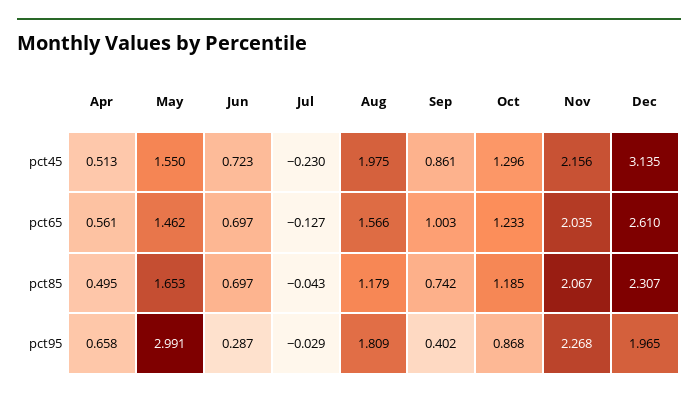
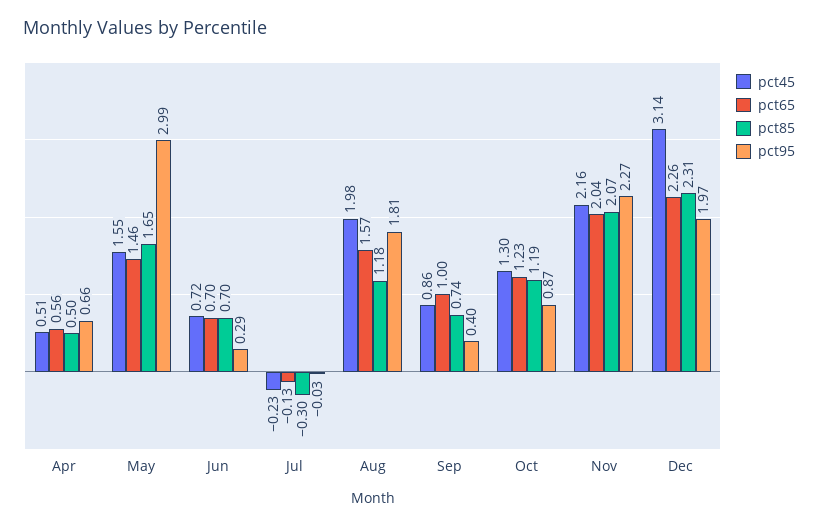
  {
    "pct45": {
      "Apr": 0.513,
      "May": 1.55,
      "Jun": 0.723,
      "Jul": -0.23,
      "Aug": 1.975,
      "Sep": 0.861,
      "Oct": 1.296,
      "Nov": 2.156,
      "Dec": 3.135
    },
    "pct65": {
      "Apr": 0.561,
      "May": 1.462,
      "Jun": 0.697,
      "Jul": -0.127,
      "Aug": 1.566,
      "Sep": 1.003,
      "Oct": 1.233,
      "Nov": 2.035,
-     "Dec": 2.61
+     "Dec": 2.26
    },
    "pct85": {
      "Apr": 0.495,
      "May": 1.653,
      "Jun": 0.697,
-     "Jul": -0.043,
+     "Jul": -0.3,
      "Aug": 1.179,
      "Sep": 0.742,
      "Oct": 1.185,
      "Nov": 2.067,
      "Dec": 2.307
    },
    "pct95": {
      "Apr": 0.658,
      "May": 2.991,
      "Jun": 0.287,
      "Jul": -0.029,
      "Aug": 1.809,
      "Sep": 0.402,
      "Oct": 0.868,
      "Nov": 2.268,
      "Dec": 1.965
    }
  }

